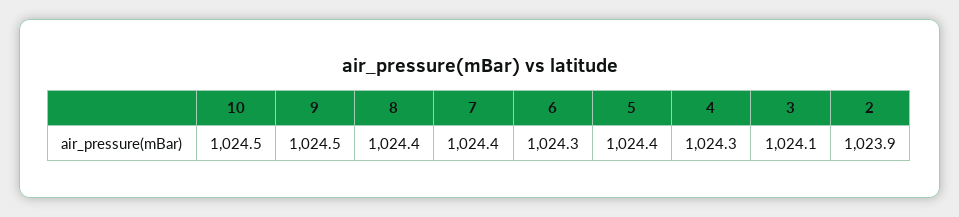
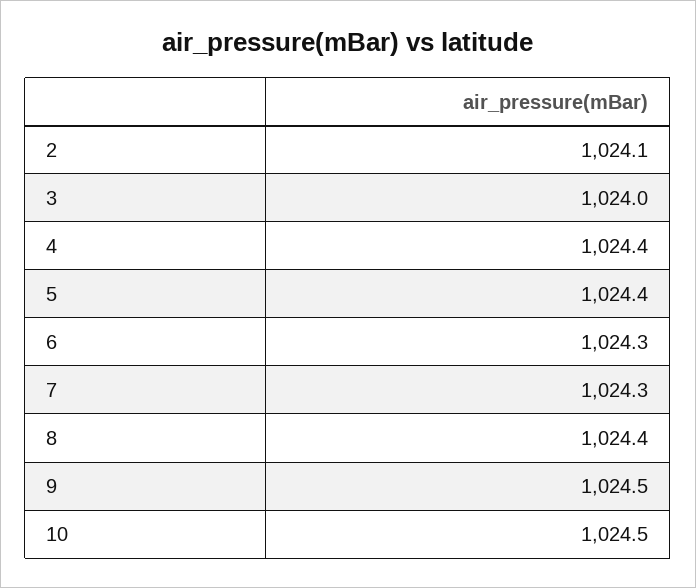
  {
    "10": 1024.5,
    "9": 1024.5,
    "8": 1024.4,
-   "7": 1024.4,
+   "7": 1024.3,
    "6": 1024.3,
    "5": 1024.4,
-   "4": 1024.3,
+   "4": 1024.4,
-   "3": 1024.1,
+   "3": 1024,
-   "2": 1023.9
+   "2": 1024.1
  }

